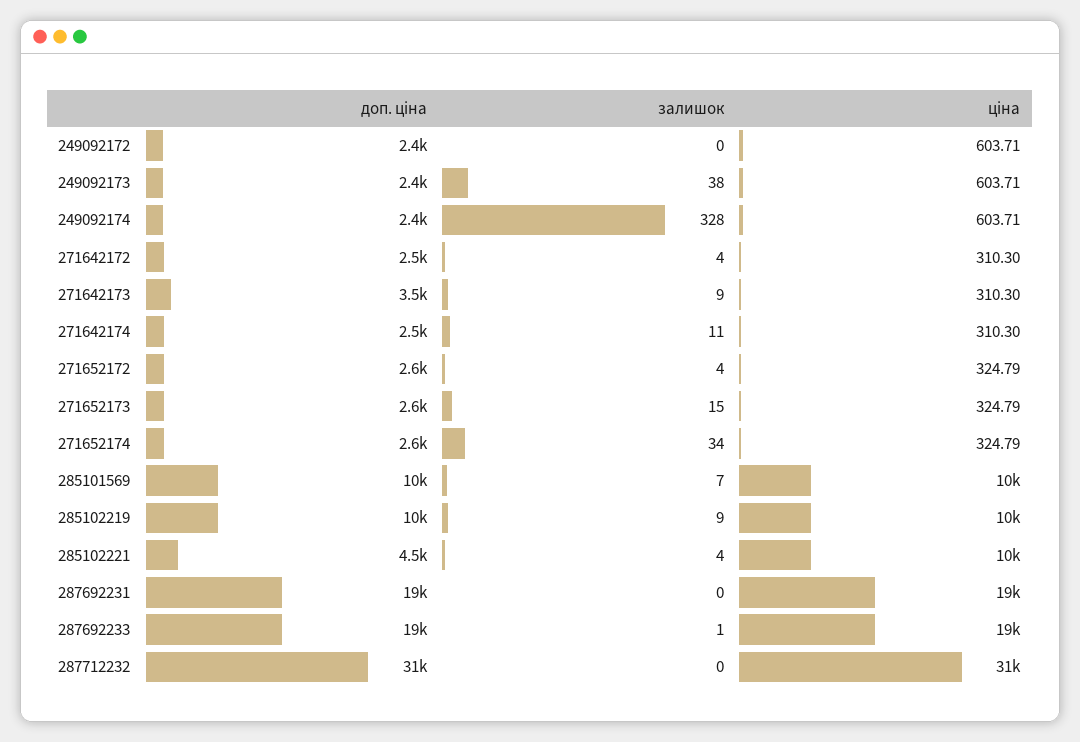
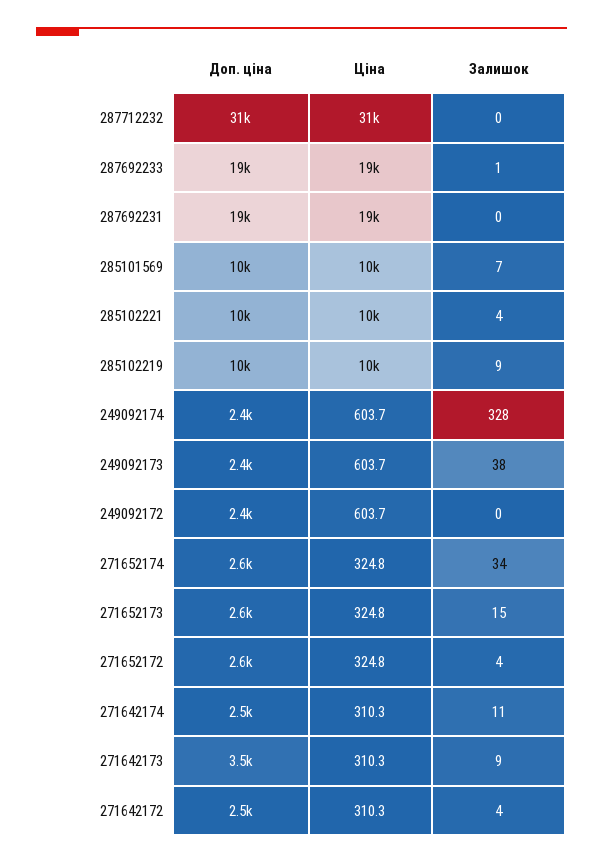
  {
    "доп. ціна": {
      "249092172": 2400,
      "249092173": 2400,
      "249092174": 2400,
      "271642172": 2500,
      "271642173": 3500,
      "271642174": 2500,
      "271652172": 2600,
      "271652173": 2600,
      "271652174": 2600,
      "285101569": 10000,
      "285102219": 10000,
-     "285102221": 4500,
+     "285102221": 10000,
      "287692231": 19000,
      "287692233": 19000,
      "287712232": 31000
    },
    "залишок": {
      "249092172": 0,
      "249092173": 38,
      "249092174": 328,
      "271642172": 4,
      "271642173": 9,
      "271642174": 11,
      "271652172": 4,
      "271652173": 15,
      "271652174": 34,
      "285101569": 7,
      "285102219": 9,
      "285102221": 4,
      "287692231": 0,
      "287692233": 1,
      "287712232": 0
    },
    "ціна": {
      "249092172": 603.71,
      "249092173": 603.71,
      "249092174": 603.71,
      "271642172": 310.3,
      "271642173": 310.3,
      "271642174": 310.3,
      "271652172": 324.79,
      "271652173": 324.79,
      "271652174": 324.79,
      "285101569": 10000,
      "285102219": 10000,
      "285102221": 10000,
      "287692231": 19000,
      "287692233": 19000,
      "287712232": 31000
    }
  }

